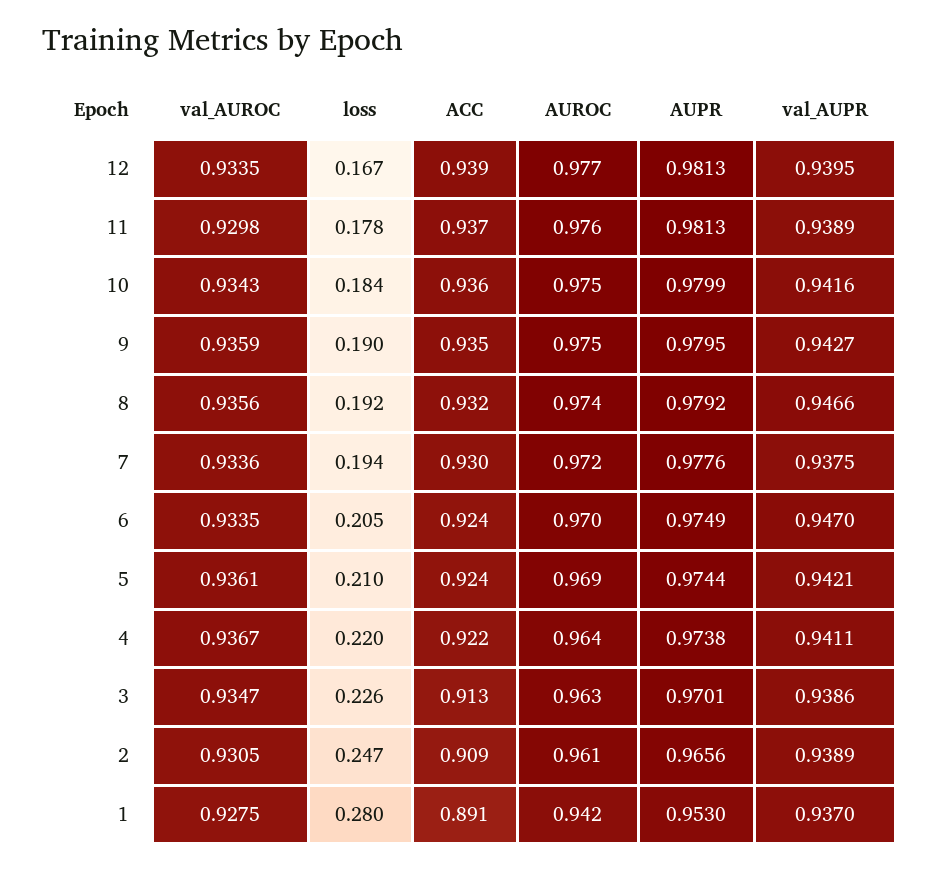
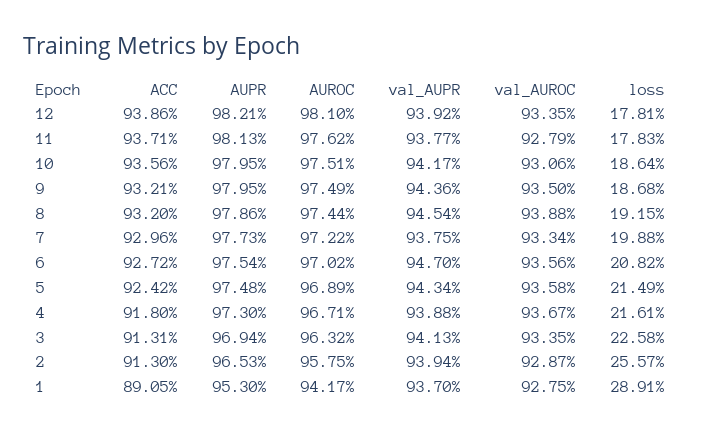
  {
    "val_AUROC": {
      "12": 0.9335,
-     "11": 0.9298,
+     "11": 0.9279,
-     "10": 0.9343,
+     "10": 0.9306,
-     "9": 0.9359,
+     "9": 0.935,
-     "8": 0.9356,
+     "8": 0.9388,
-     "7": 0.9336,
+     "7": 0.9334,
-     "6": 0.9335,
+     "6": 0.9356,
-     "5": 0.9361,
+     "5": 0.9358,
      "4": 0.9367,
-     "3": 0.9347,
+     "3": 0.9335,
-     "2": 0.9305,
+     "2": 0.9287,
      "1": 0.9275
    },
    "loss": {
-     "12": 0.167,
+     "12": 0.1781,
      "11": 0.1783,
-     "10": 0.184,
+     "10": 0.1864,
-     "9": 0.19,
+     "9": 0.1868,
      "8": 0.1915,
-     "7": 0.194,
+     "7": 0.1988,
-     "6": 0.205,
+     "6": 0.2082,
-     "5": 0.21,
+     "5": 0.2149,
-     "4": 0.22,
+     "4": 0.2161,
      "3": 0.2258,
-     "2": 0.247,
+     "2": 0.2557,
-     "1": 0.28
+     "1": 0.2891
    },
    "ACC": {
      "12": 0.9386,
      "11": 0.9371,
      "10": 0.9356,
-     "9": 0.935,
+     "9": 0.9321,
      "8": 0.932,
      "7": 0.9296,
-     "6": 0.924,
+     "6": 0.9272,
      "5": 0.9242,
-     "4": 0.922,
+     "4": 0.918,
      "3": 0.9131,
-     "2": 0.909,
+     "2": 0.913,
      "1": 0.8905
    },
    "AUROC": {
-     "12": 0.977,
+     "12": 0.981,
      "11": 0.9762,
      "10": 0.9751,
      "9": 0.9749,
      "8": 0.9744,
      "7": 0.9722,
      "6": 0.9702,
      "5": 0.9689,
-     "4": 0.964,
+     "4": 0.9671,
      "3": 0.9632,
-     "2": 0.961,
+     "2": 0.9575,
      "1": 0.9417
    },
    "AUPR": {
-     "12": 0.9813,
+     "12": 0.9821,
      "11": 0.9813,
-     "10": 0.9799,
+     "10": 0.9795,
      "9": 0.9795,
-     "8": 0.9792,
+     "8": 0.9786,
-     "7": 0.9776,
+     "7": 0.9773,
-     "6": 0.9749,
+     "6": 0.9754,
-     "5": 0.9744,
+     "5": 0.9748,
-     "4": 0.9738,
+     "4": 0.973,
-     "3": 0.9701,
+     "3": 0.9694,
-     "2": 0.9656,
+     "2": 0.9653,
      "1": 0.953
    },
    "val_AUPR": {
-     "12": 0.9395,
+     "12": 0.9392,
-     "11": 0.9389,
+     "11": 0.9377,
-     "10": 0.9416,
+     "10": 0.9417,
-     "9": 0.9427,
+     "9": 0.9436,
-     "8": 0.9466,
+     "8": 0.9454,
      "7": 0.9375,
      "6": 0.947,
-     "5": 0.9421,
+     "5": 0.9434,
-     "4": 0.9411,
+     "4": 0.9388,
-     "3": 0.9386,
+     "3": 0.9413,
-     "2": 0.9389,
+     "2": 0.9394,
      "1": 0.937
    }
  }

